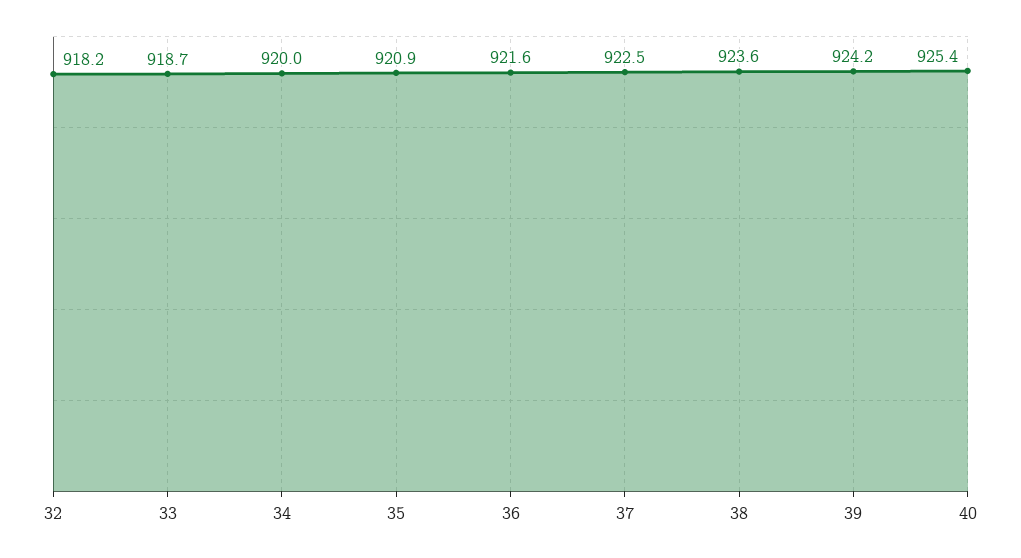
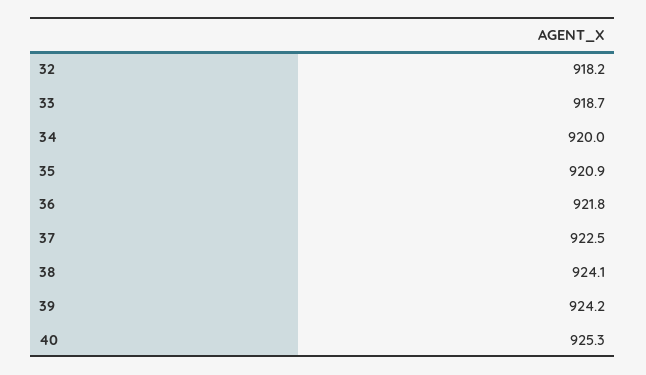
  {
    "32": 918.2,
    "33": 918.7,
    "34": 920,
    "35": 920.9,
-   "36": 921.6,
+   "36": 921.8,
    "37": 922.5,
-   "38": 923.6,
+   "38": 924.1,
    "39": 924.2,
-   "40": 925.4
+   "40": 925.3
  }

